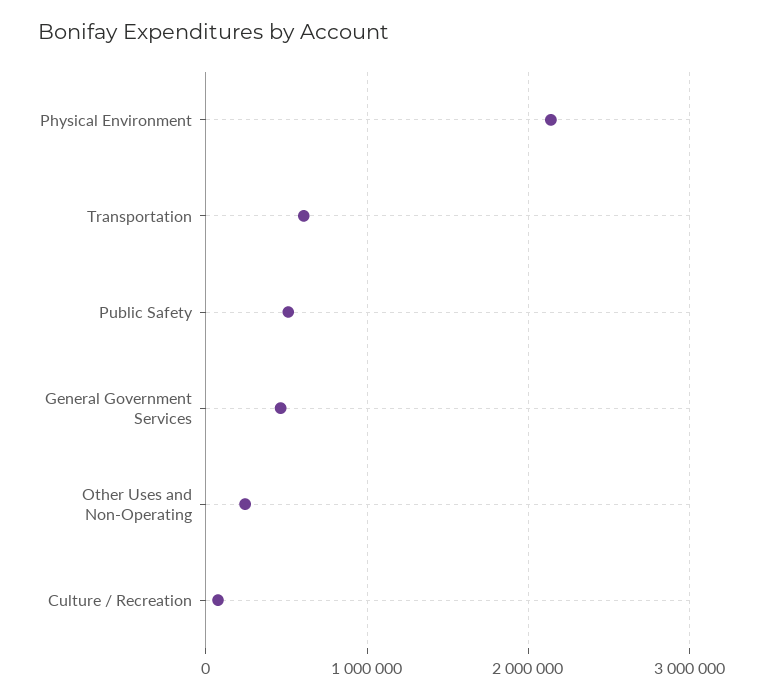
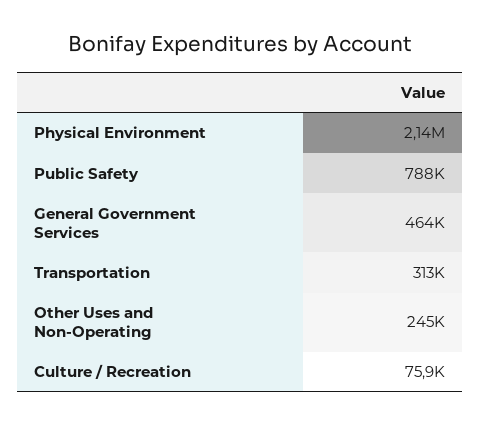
  {
    "Physical Environment": 2140000,
-   "Transportation": 600000,
+   "Transportation": 313000,
-   "Public Safety": 500000,
+   "Public Safety": 788000,
    "General Government Services": 464000,
    "Other Uses and Non-Operating": 245000,
    "Culture / Recreation": 75900
  }

